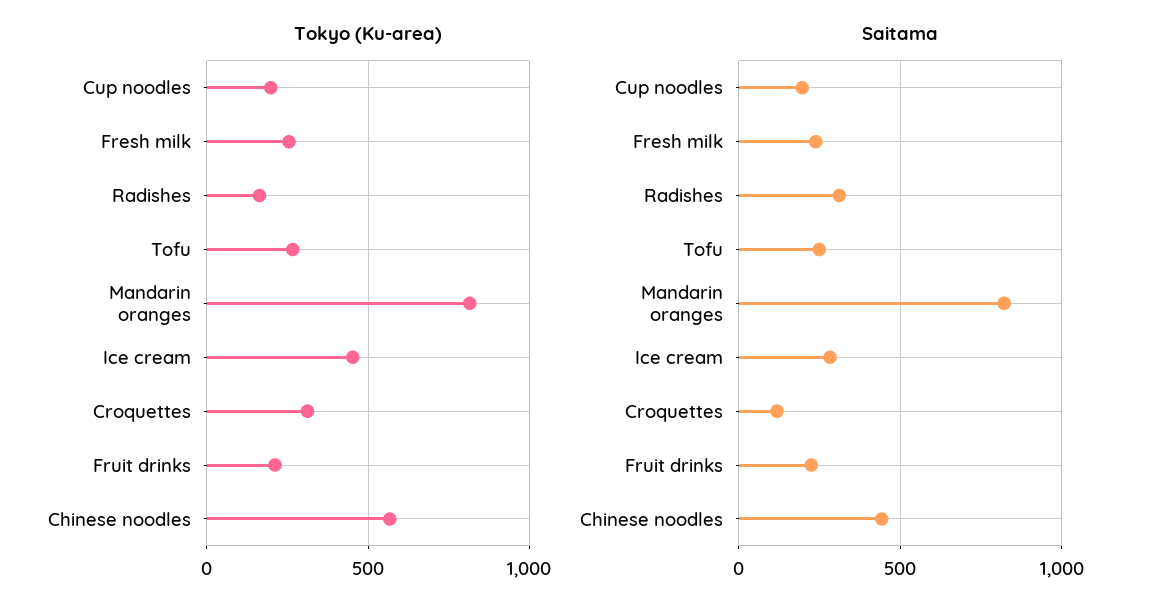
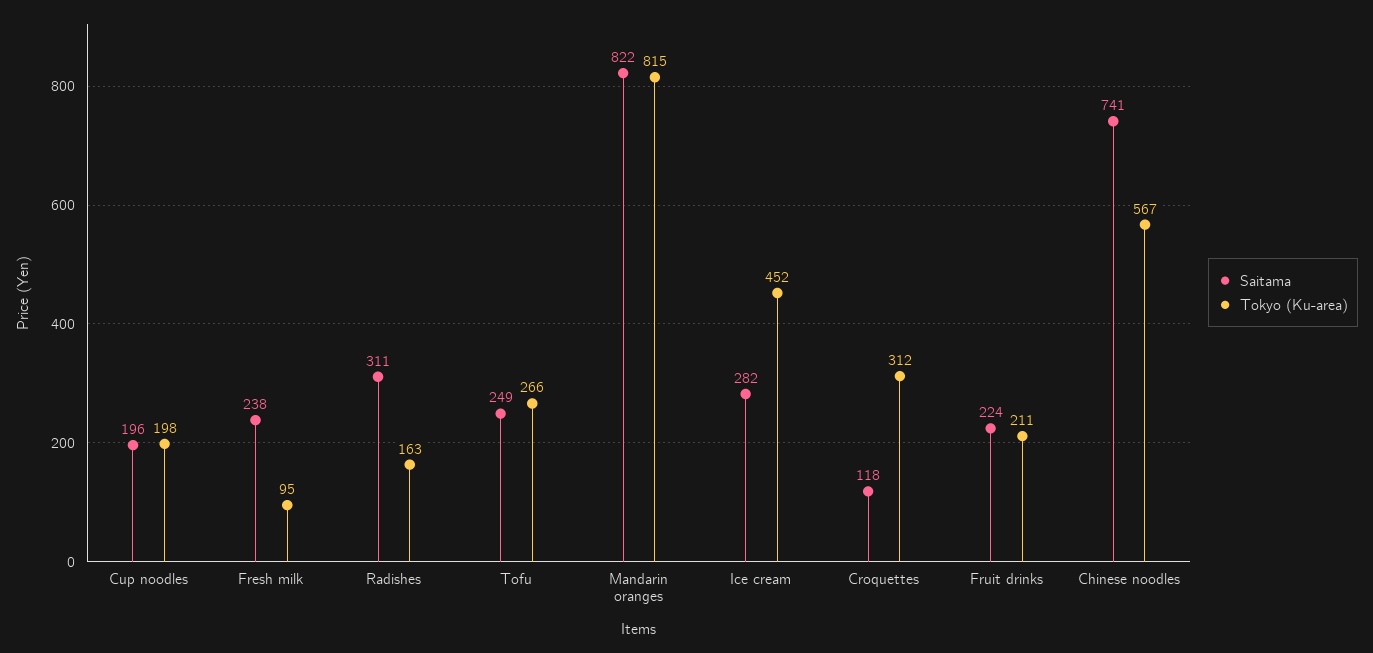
  {
    "Tokyo (Ku-area)": {
      "Cup noodles": 198,
-     "Fresh milk": 250,
+     "Fresh milk": 95,
      "Radishes": 163,
      "Tofu": 266,
      "Mandarin oranges": 815,
      "Ice cream": 452,
      "Croquettes": 312,
      "Fruit drinks": 211,
      "Chinese noodles": 567
    },
    "Saitama": {
      "Cup noodles": 196,
      "Fresh milk": 238,
      "Radishes": 311,
      "Tofu": 249,
      "Mandarin oranges": 822,
      "Ice cream": 282,
      "Croquettes": 118,
      "Fruit drinks": 224,
-     "Chinese noodles": 450
+     "Chinese noodles": 741
    }
  }

